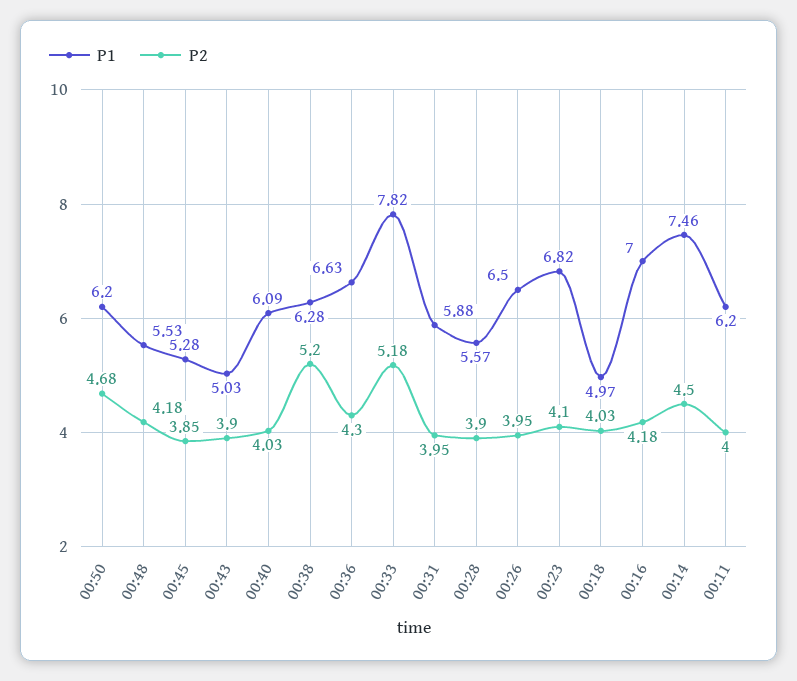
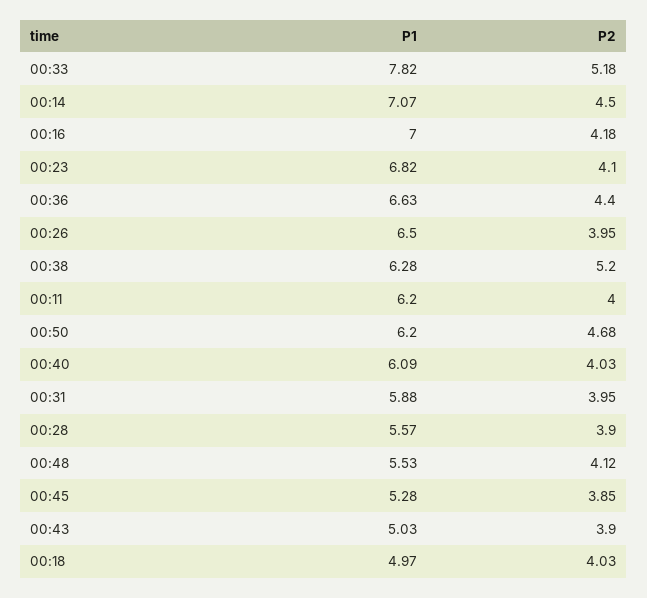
  {
    "P1": {
      "00:50": 6.2,
      "00:48": 5.53,
      "00:45": 5.28,
      "00:43": 5.03,
      "00:40": 6.09,
      "00:38": 6.28,
      "00:36": 6.63,
      "00:33": 7.82,
      "00:31": 5.88,
      "00:28": 5.57,
      "00:26": 6.5,
      "00:23": 6.82,
      "00:18": 4.97,
      "00:16": 7,
-     "00:14": 7.46,
+     "00:14": 7.07,
      "00:11": 6.2
    },
    "P2": {
      "00:50": 4.68,
-     "00:48": 4.18,
+     "00:48": 4.12,
      "00:45": 3.85,
      "00:43": 3.9,
      "00:40": 4.03,
      "00:38": 5.2,
-     "00:36": 4.3,
+     "00:36": 4.4,
      "00:33": 5.18,
      "00:31": 3.95,
      "00:28": 3.9,
      "00:26": 3.95,
      "00:23": 4.1,
      "00:18": 4.03,
      "00:16": 4.18,
      "00:14": 4.5,
      "00:11": 4
    }
  }

